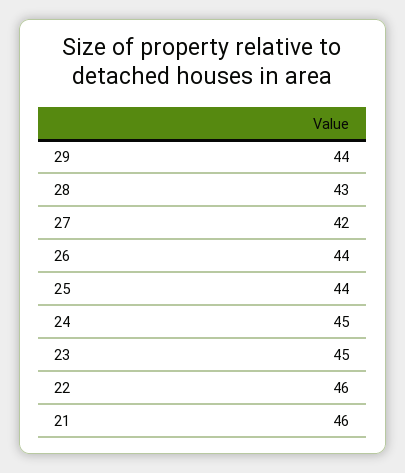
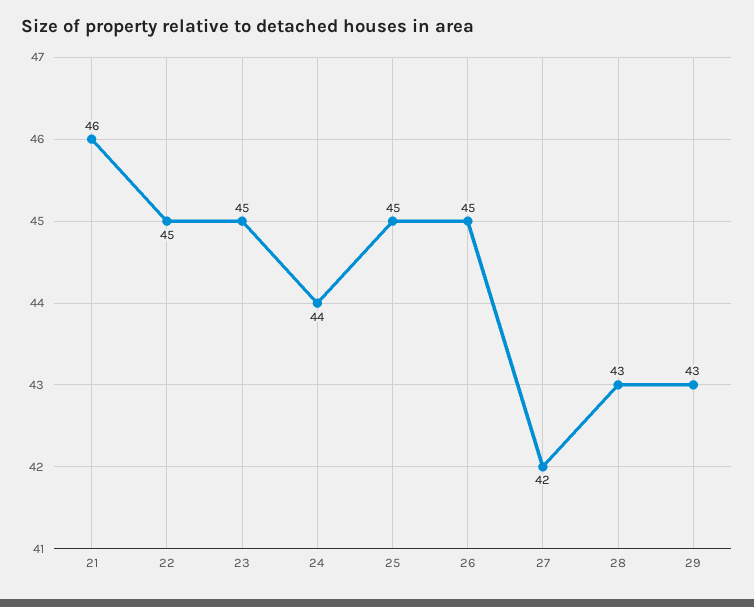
  {
-   "29": 44,
+   "29": 43,
    "28": 43,
    "27": 42,
-   "26": 44,
+   "26": 45,
-   "25": 44,
+   "25": 45,
-   "24": 45,
+   "24": 44,
    "23": 45,
-   "22": 46,
+   "22": 45,
    "21": 46
  }

